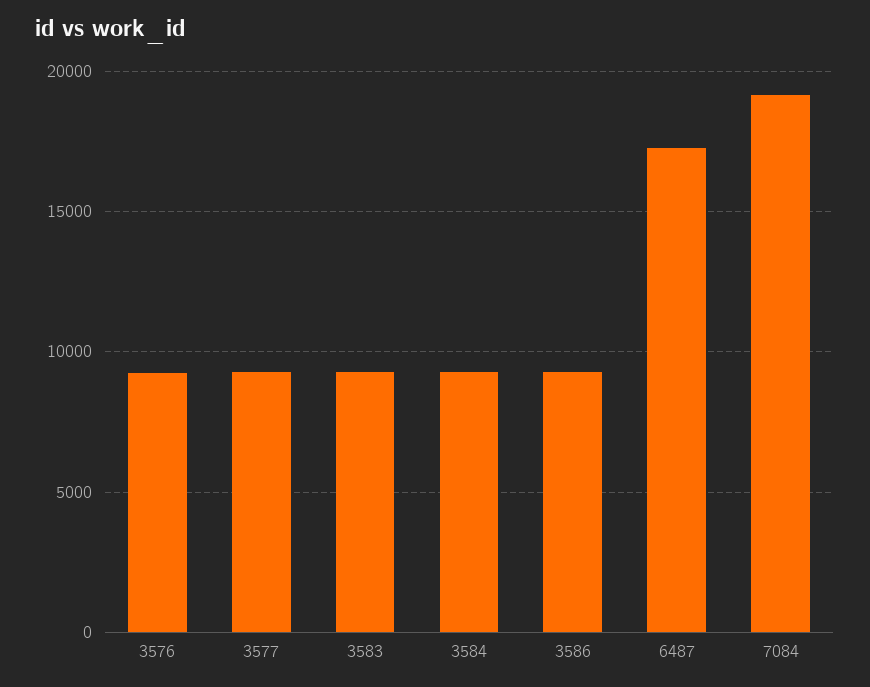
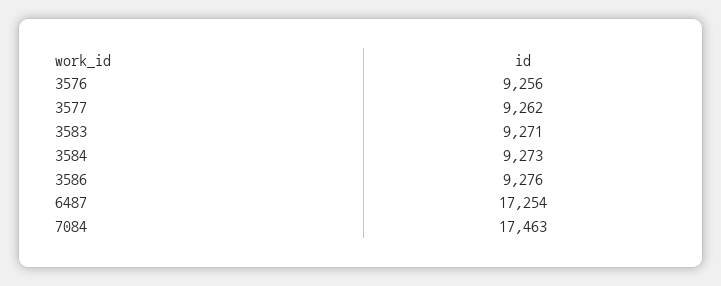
  {
    "3576": 9256,
    "3577": 9262,
    "3583": 9271,
    "3584": 9273,
    "3586": 9276,
    "6487": 17254,
-   "7084": 19000
+   "7084": 17463
  }

